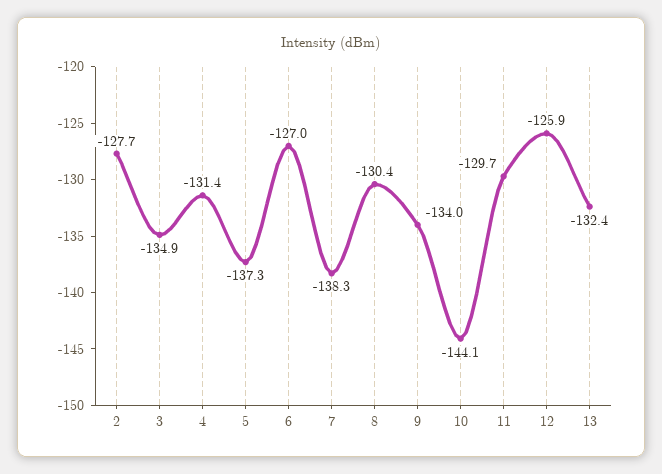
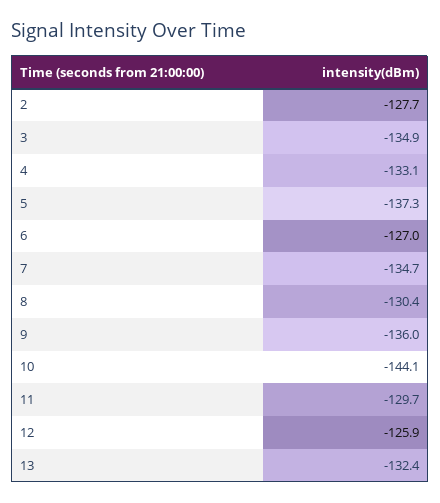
  {
    "2": -127.7,
    "3": -134.9,
-   "4": -131.4,
+   "4": -133.1,
    "5": -137.3,
    "6": -127,
-   "7": -138.3,
+   "7": -134.7,
    "8": -130.4,
-   "9": -134,
+   "9": -136,
    "10": -144.1,
    "11": -129.7,
    "12": -125.9,
    "13": -132.4
  }

